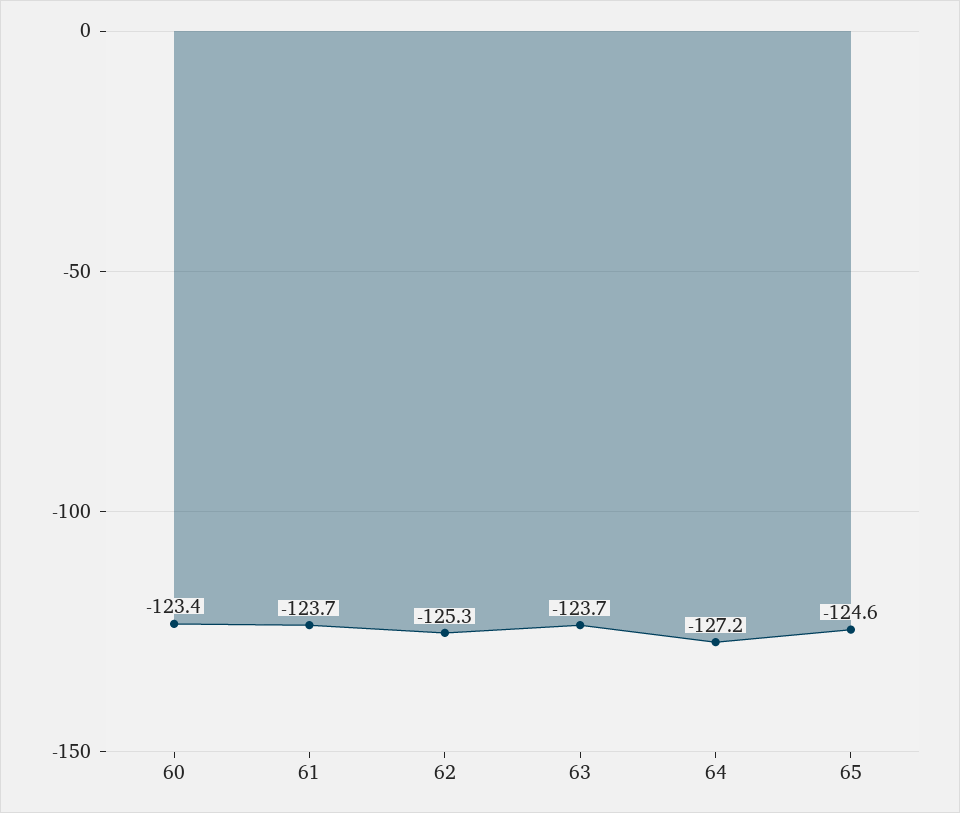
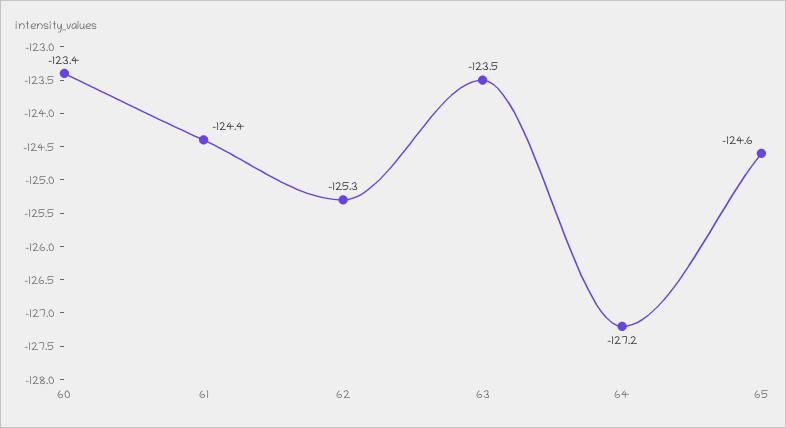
  {
    "60": -123.4,
-   "61": -123.7,
+   "61": -124.4,
    "62": -125.3,
-   "63": -123.7,
+   "63": -123.5,
    "64": -127.2,
    "65": -124.6
  }

